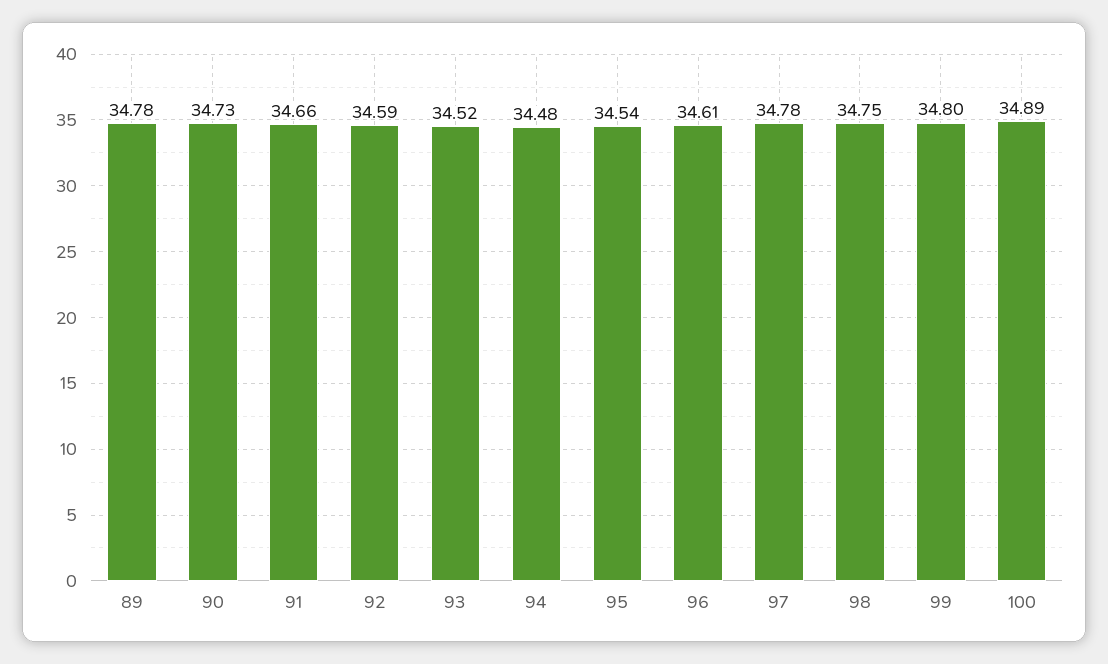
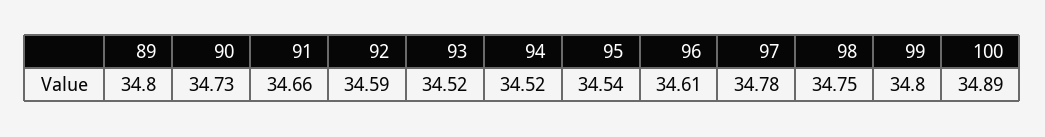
  {
-   "89": 34.78,
+   "89": 34.8,
    "90": 34.73,
    "91": 34.66,
    "92": 34.59,
    "93": 34.52,
-   "94": 34.48,
+   "94": 34.52,
    "95": 34.54,
    "96": 34.61,
    "97": 34.78,
    "98": 34.75,
    "99": 34.8,
    "100": 34.89
  }

